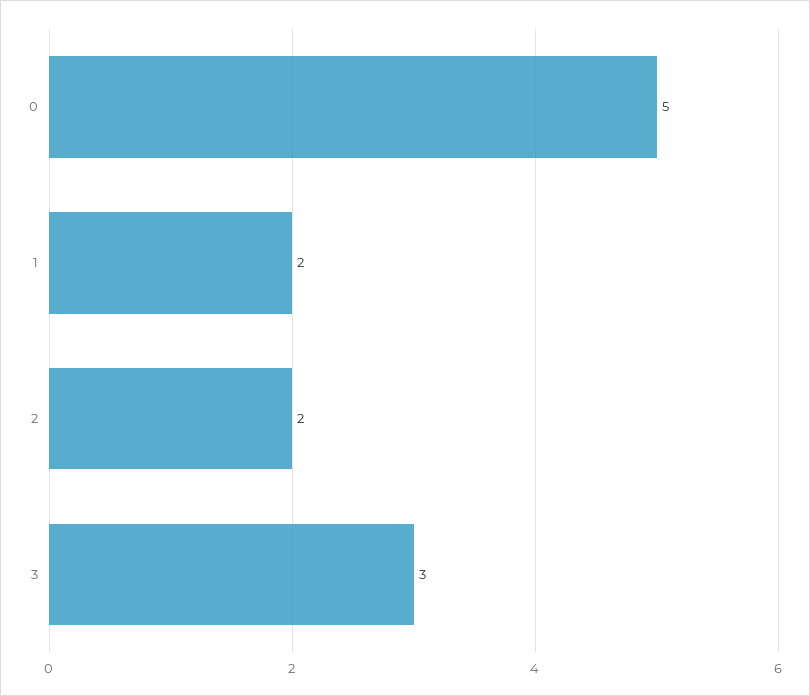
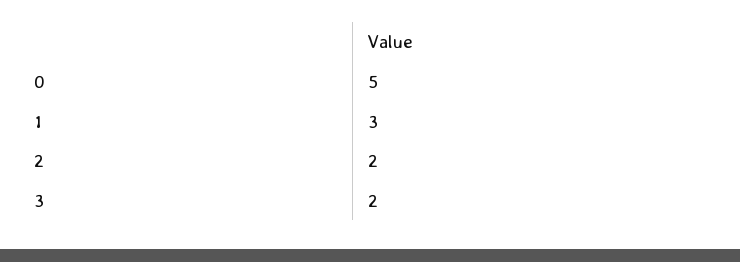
  {
    "0": 5,
-   "1": 2,
+   "1": 3,
    "2": 2,
-   "3": 3
+   "3": 2
  }

